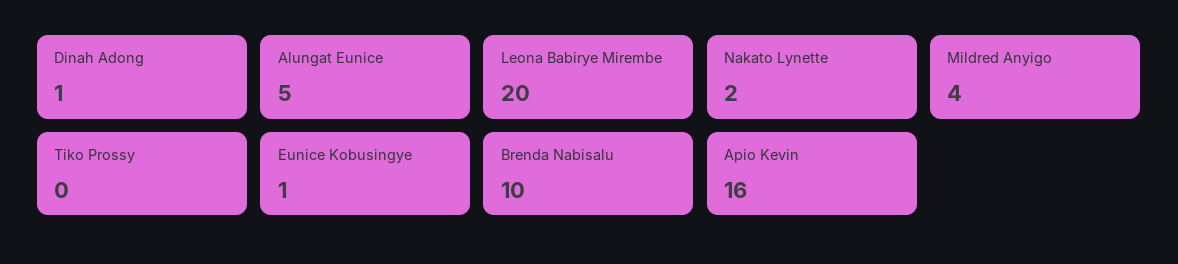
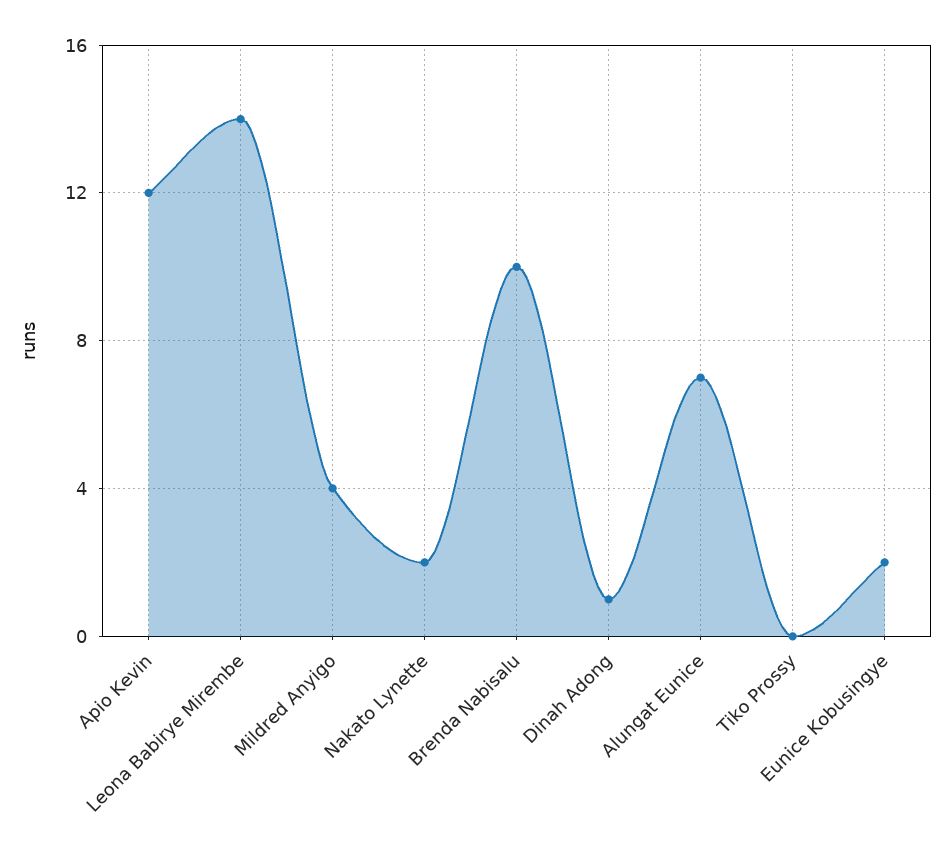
  {
    "Dinah Adong": 1,
-   "Alungat Eunice": 5,
+   "Alungat Eunice": 7,
-   "Leona Babirye Mirembe": 20,
+   "Leona Babirye Mirembe": 14,
    "Nakato Lynette": 2,
    "Mildred Anyigo": 4,
    "Tiko Prossy": 0,
-   "Eunice Kobusingye": 1,
+   "Eunice Kobusingye": 2,
    "Brenda Nabisalu": 10,
-   "Apio Kevin": 16
+   "Apio Kevin": 12
  }

